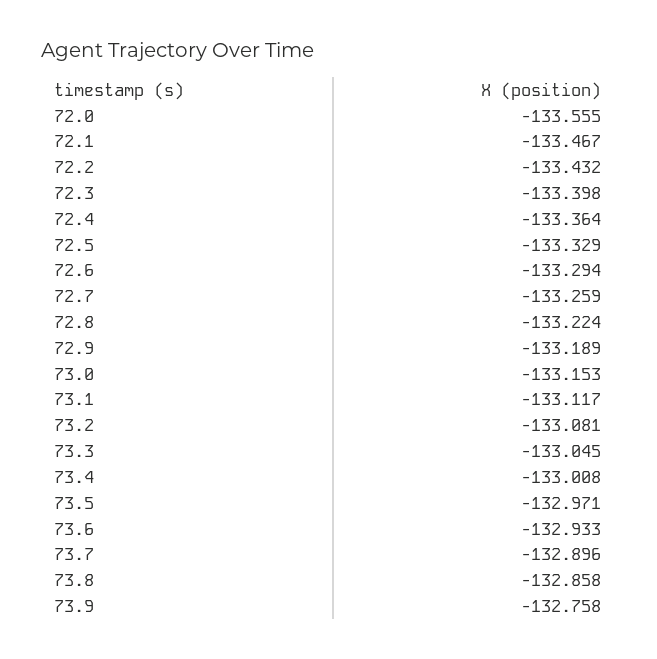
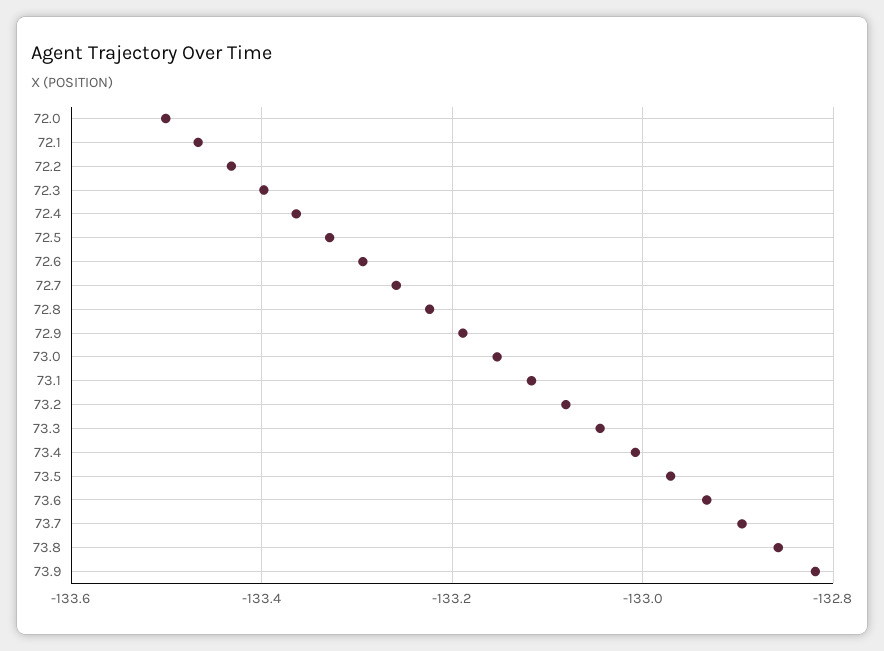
  {
-   "72.0": -133.555,
+   "72.0": -133.5,
    "72.1": -133.467,
    "72.2": -133.432,
    "72.3": -133.398,
    "72.4": -133.364,
    "72.5": -133.329,
    "72.6": -133.294,
    "72.7": -133.259,
    "72.8": -133.224,
    "72.9": -133.189,
    "73.0": -133.153,
    "73.1": -133.117,
    "73.2": -133.081,
    "73.3": -133.045,
    "73.4": -133.008,
    "73.5": -132.971,
    "73.6": -132.933,
    "73.7": -132.896,
    "73.8": -132.858,
-   "73.9": -132.758
+   "73.9": -132.82
  }

